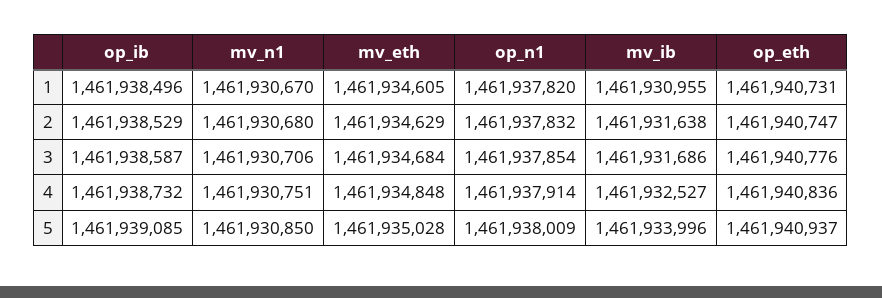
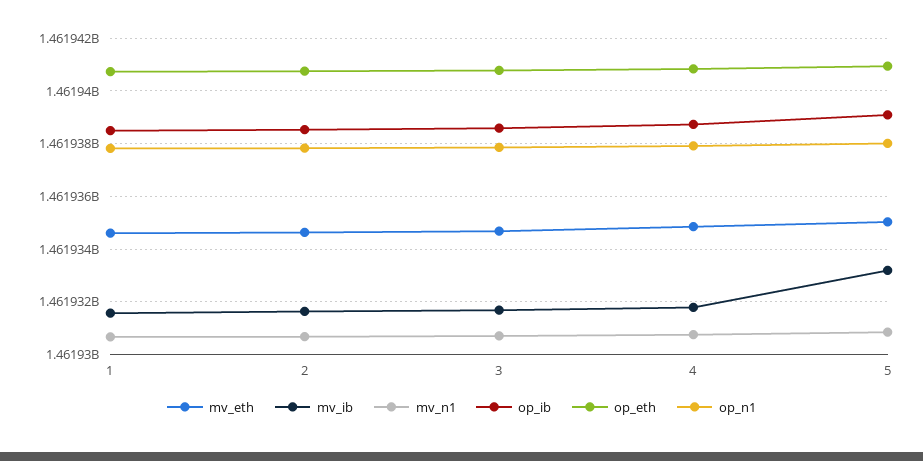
  {
    "op_ib": {
      "1": 1461938496,
      "2": 1461938529,
      "3": 1461938587,
      "4": 1461938732,
      "5": 1461939085
    },
    "mv_n1": {
      "1": 1461930670,
      "2": 1461930680,
      "3": 1461930706,
      "4": 1461930751,
      "5": 1461930850
    },
    "mv_eth": {
      "1": 1461934605,
      "2": 1461934629,
      "3": 1461934684,
      "4": 1461934848,
      "5": 1461935028
    },
    "op_n1": {
      "1": 1461937820,
      "2": 1461937832,
      "3": 1461937854,
      "4": 1461937914,
      "5": 1461938009
    },
    "mv_ib": {
-     "1": 1461930955,
+     "1": 1461931500,
      "2": 1461931638,
      "3": 1461931686,
-     "4": 1461932527,
+     "4": 1461931750,
-     "5": 1461933996
+     "5": 1461933250
    },
    "op_eth": {
      "1": 1461940731,
      "2": 1461940747,
      "3": 1461940776,
      "4": 1461940836,
      "5": 1461940937
    }
  }

